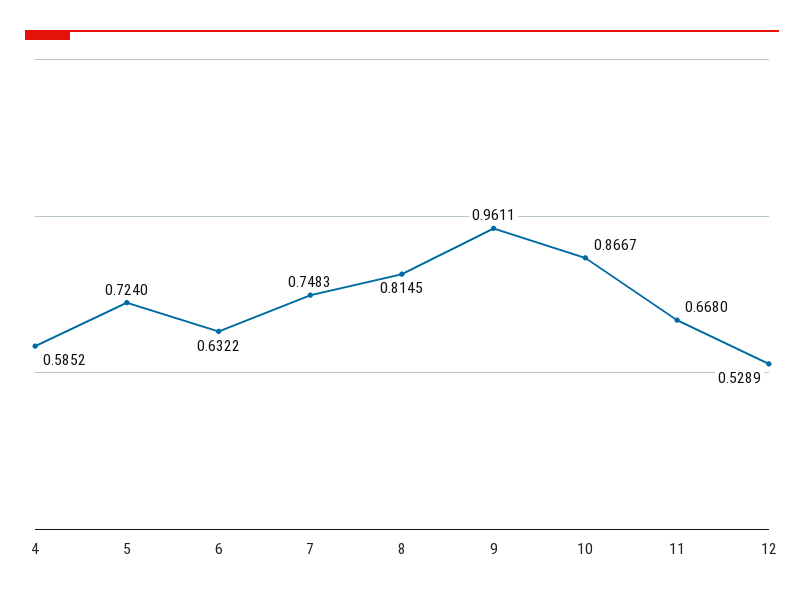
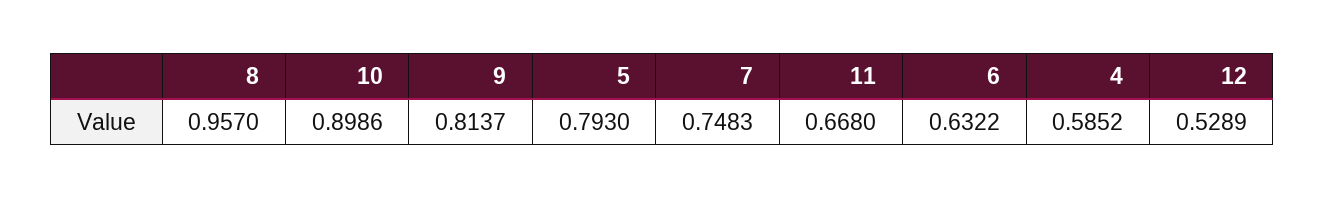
  {
    "4": 0.5852,
-   "5": 0.724,
+   "5": 0.793,
    "6": 0.6322,
    "7": 0.7483,
-   "8": 0.8145,
+   "8": 0.957,
-   "9": 0.9611,
+   "9": 0.8137,
-   "10": 0.8667,
+   "10": 0.8986,
    "11": 0.668,
    "12": 0.5289
  }

